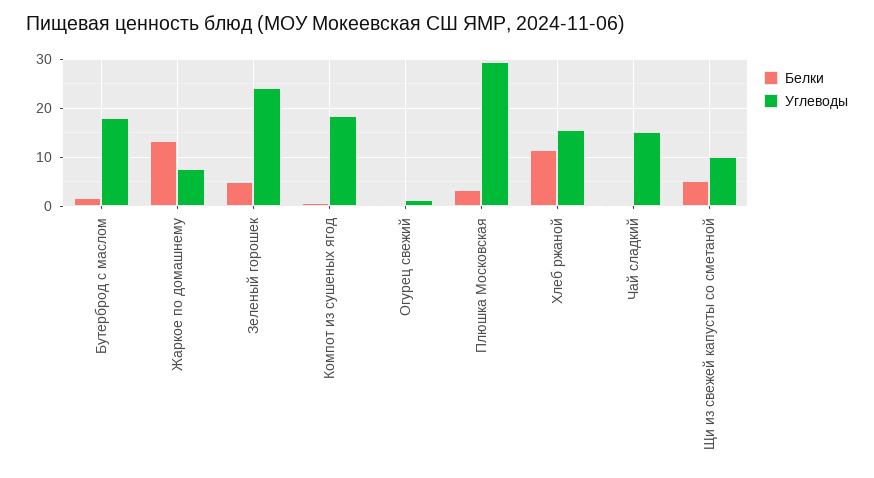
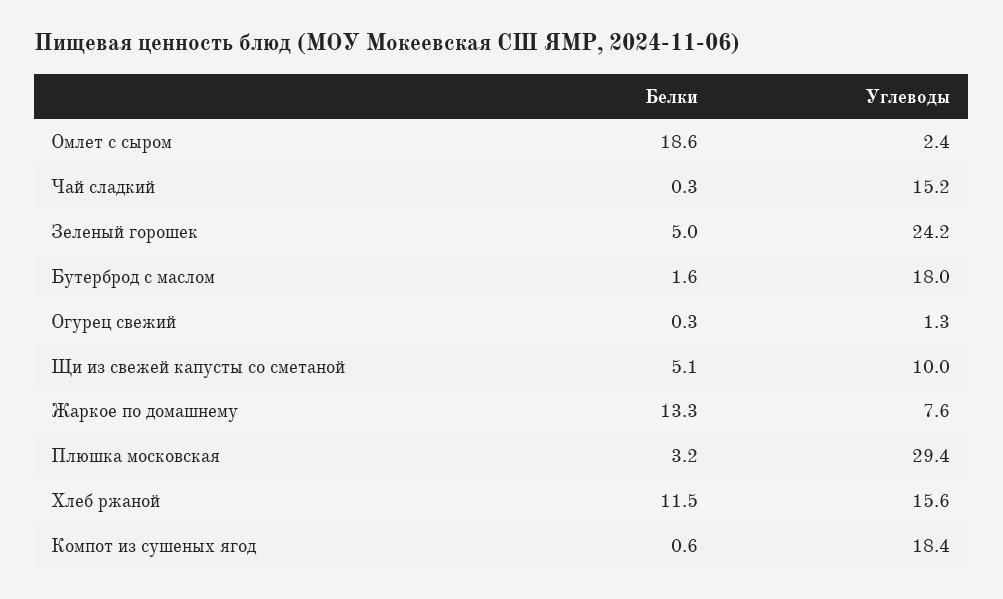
  {
    "Белки": {
      "Бутерброд с маслом": 1.6,
      "Жаркое по домашнему": 13.3,
      "Зеленый горошек": 5,
      "Компот из сушеных ягод": 0.6,
      "Огурец свежий": 0.3,
      "Плюшка Московская": 3.2,
      "Хлеб ржаной": 11.5,
      "Чай сладкий": 0.3,
-     "Щи из свежей капусты со сметаной": 5.1
+     "Щи из свежей капусты со сметаной": 5.1,
+     "Омлет с сыром": 18.6
    },
    "Углеводы": {
      "Бутерброд с маслом": 18,
      "Жаркое по домашнему": 7.6,
      "Зеленый горошек": 24.2,
      "Компот из сушеных ягод": 18.4,
      "Огурец свежий": 1.3,
      "Плюшка Московская": 29.4,
      "Хлеб ржаной": 15.6,
      "Чай сладкий": 15.2,
-     "Щи из свежей капусты со сметаной": 10
+     "Щи из свежей капусты со сметаной": 10,
+     "Омлет с сыром": 2.4
    }
  }

